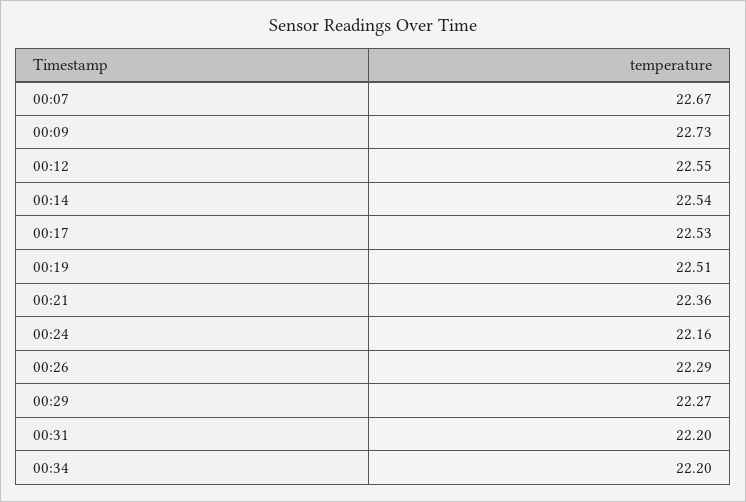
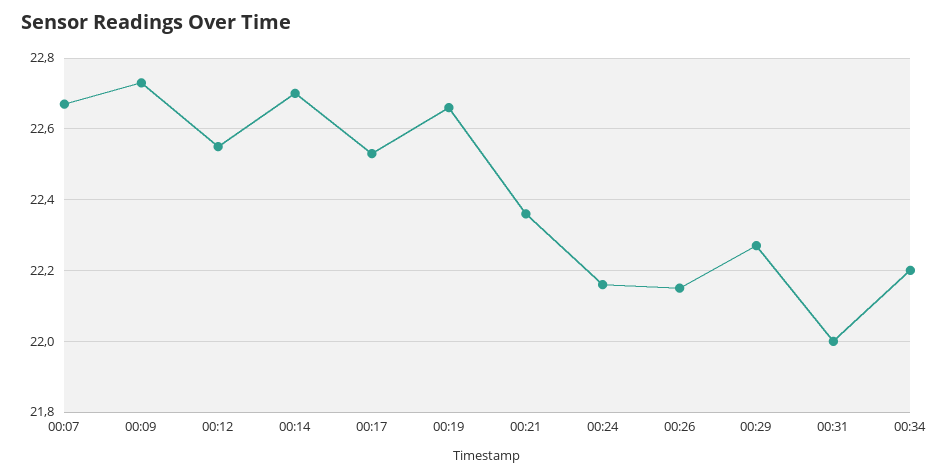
  {
    "00:07": 22.67,
    "00:09": 22.73,
    "00:12": 22.55,
-   "00:14": 22.54,
+   "00:14": 22.7,
    "00:17": 22.53,
-   "00:19": 22.51,
+   "00:19": 22.65,
    "00:21": 22.36,
    "00:24": 22.16,
-   "00:26": 22.29,
+   "00:26": 22.15,
    "00:29": 22.27,
-   "00:31": 22.2,
+   "00:31": 22,
    "00:34": 22.2
  }

